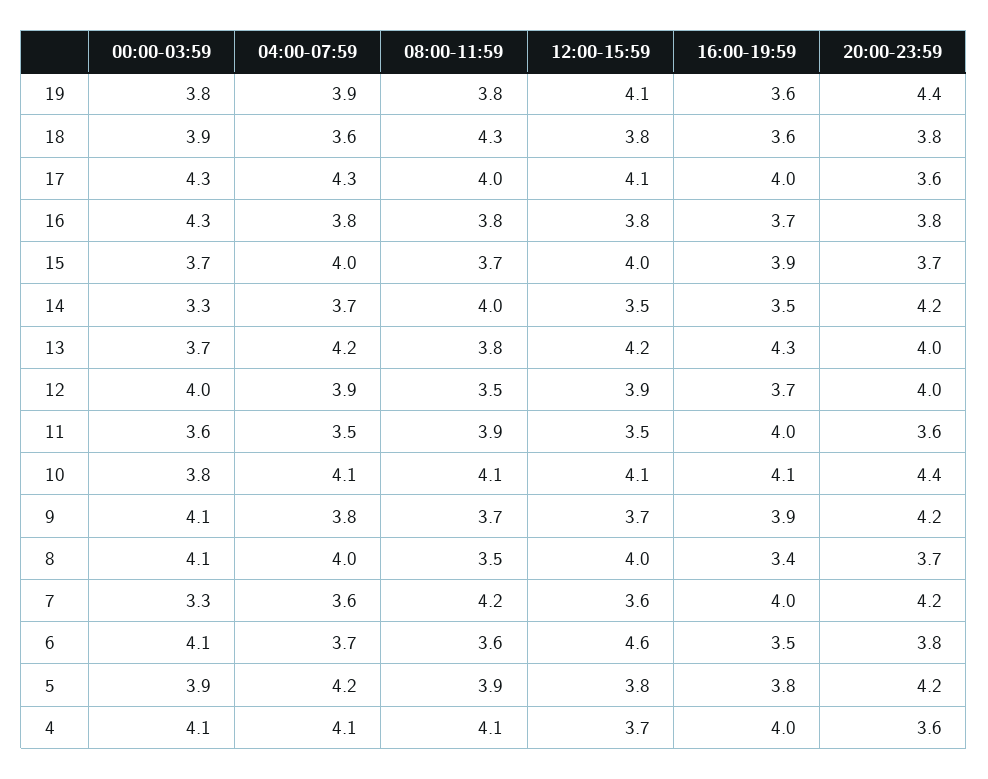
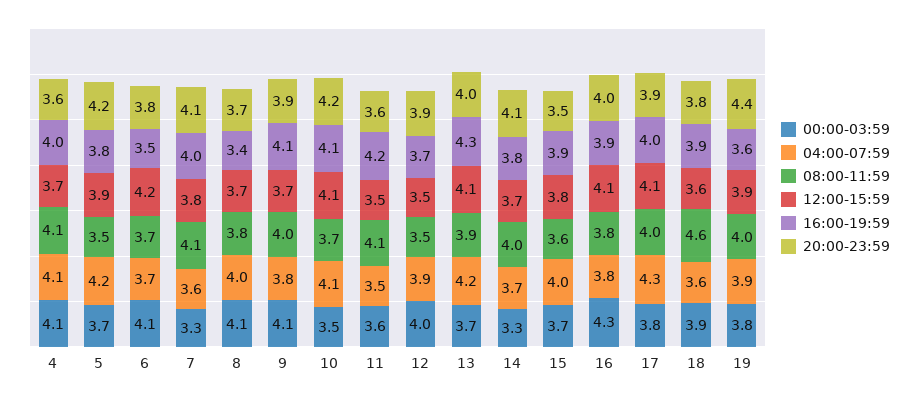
  {
    "00:00-03:59": {
      "19": 3.8,
      "18": 3.9,
-     "17": 4.3,
+     "17": 3.8,
      "16": 4.3,
      "15": 3.7,
      "14": 3.3,
      "13": 3.7,
      "12": 4,
      "11": 3.6,
-     "10": 3.8,
+     "10": 3.5,
      "9": 4.1,
      "8": 4.1,
      "7": 3.3,
      "6": 4.1,
-     "5": 3.9,
+     "5": 3.7,
      "4": 4.1
    },
    "04:00-07:59": {
      "19": 3.9,
      "18": 3.6,
      "17": 4.3,
      "16": 3.8,
      "15": 4,
      "14": 3.7,
      "13": 4.2,
      "12": 3.9,
      "11": 3.5,
      "10": 4.1,
      "9": 3.8,
      "8": 4,
      "7": 3.6,
      "6": 3.7,
      "5": 4.2,
      "4": 4.1
    },
    "08:00-11:59": {
-     "19": 3.8,
+     "19": 4,
-     "18": 4.3,
+     "18": 4.6,
      "17": 4,
      "16": 3.8,
-     "15": 3.7,
+     "15": 3.6,
      "14": 4,
-     "13": 3.8,
+     "13": 3.9,
      "12": 3.5,
-     "11": 3.9,
+     "11": 4.1,
-     "10": 4.1,
+     "10": 3.7,
-     "9": 3.7,
+     "9": 4,
-     "8": 3.5,
+     "8": 3.8,
-     "7": 4.2,
+     "7": 4.1,
-     "6": 3.6,
+     "6": 3.7,
-     "5": 3.9,
+     "5": 3.5,
      "4": 4.1
    },
    "12:00-15:59": {
-     "19": 4.1,
+     "19": 3.9,
-     "18": 3.8,
+     "18": 3.6,
      "17": 4.1,
-     "16": 3.8,
+     "16": 4.1,
-     "15": 4,
+     "15": 3.8,
-     "14": 3.5,
+     "14": 3.7,
-     "13": 4.2,
+     "13": 4.1,
-     "12": 3.9,
+     "12": 3.5,
      "11": 3.5,
      "10": 4.1,
      "9": 3.7,
-     "8": 4,
+     "8": 3.7,
-     "7": 3.6,
+     "7": 3.8,
-     "6": 4.6,
+     "6": 4.2,
-     "5": 3.8,
+     "5": 3.9,
      "4": 3.7
    },
    "16:00-19:59": {
      "19": 3.6,
-     "18": 3.6,
+     "18": 3.9,
      "17": 4,
-     "16": 3.7,
+     "16": 3.9,
      "15": 3.9,
-     "14": 3.5,
+     "14": 3.8,
      "13": 4.3,
      "12": 3.7,
-     "11": 4,
+     "11": 4.2,
      "10": 4.1,
-     "9": 3.9,
+     "9": 4.1,
      "8": 3.4,
      "7": 4,
      "6": 3.5,
      "5": 3.8,
      "4": 4
    },
    "20:00-23:59": {
      "19": 4.4,
      "18": 3.8,
-     "17": 3.6,
+     "17": 3.9,
-     "16": 3.8,
+     "16": 4,
-     "15": 3.7,
+     "15": 3.5,
-     "14": 4.2,
+     "14": 4.1,
      "13": 4,
-     "12": 4,
+     "12": 3.9,
      "11": 3.6,
-     "10": 4.4,
+     "10": 4.2,
-     "9": 4.2,
+     "9": 3.9,
      "8": 3.7,
-     "7": 4.2,
+     "7": 4.1,
      "6": 3.8,
      "5": 4.2,
      "4": 3.6
    }
  }

